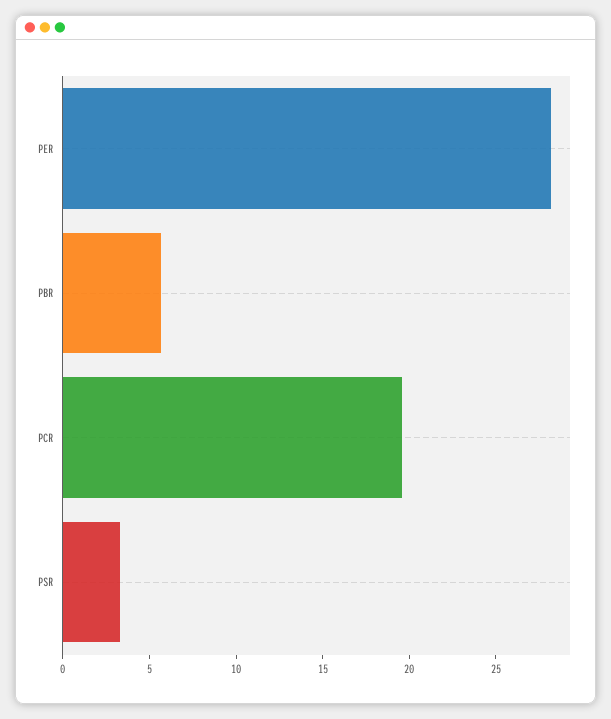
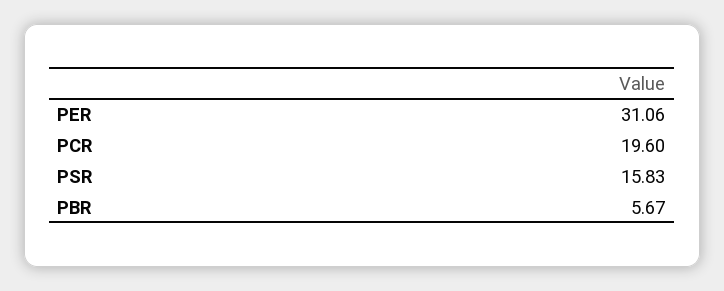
  {
-   "PER": 28,
+   "PER": 31.06,
    "PBR": 5.67,
    "PCR": 19.6,
-   "PSR": 3
+   "PSR": 15.83
  }

